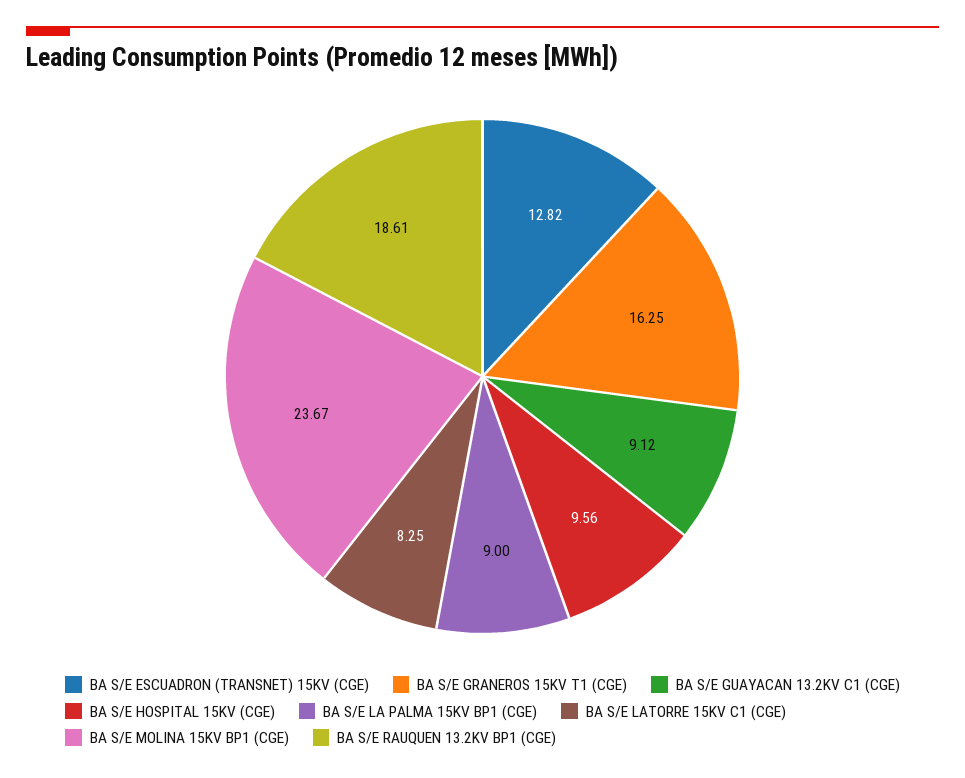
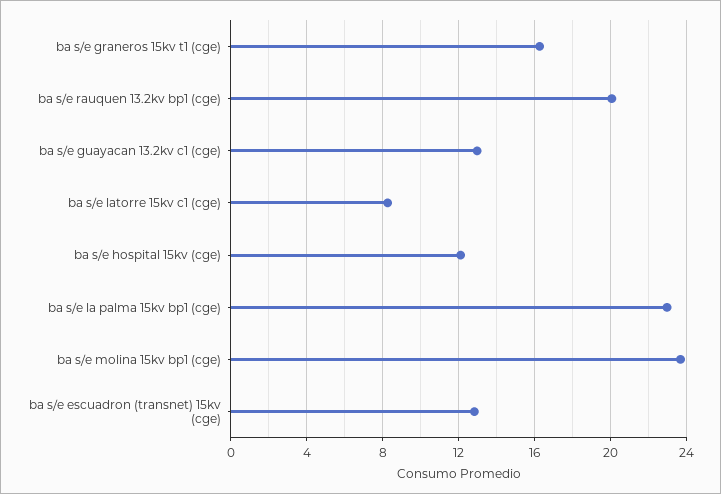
  {
    "BA S/E ESCUADRON (TRANSNET) 15KV (CGE)": 12.82,
    "BA S/E GRANEROS 15KV T1 (CGE)": 16.25,
-   "BA S/E GUAYACAN 13.2KV C1 (CGE)": 9.12,
+   "BA S/E GUAYACAN 13.2KV C1 (CGE)": 13,
-   "BA S/E HOSPITAL 15KV (CGE)": 9.56,
+   "BA S/E HOSPITAL 15KV (CGE)": 12,
-   "BA S/E LA PALMA 15KV BP1 (CGE)": 9,
+   "BA S/E LA PALMA 15KV BP1 (CGE)": 23,
    "BA S/E LATORRE 15KV C1 (CGE)": 8.25,
    "BA S/E MOLINA 15KV BP1 (CGE)": 23.67,
-   "BA S/E RAUQUEN 13.2KV BP1 (CGE)": 18.61
+   "BA S/E RAUQUEN 13.2KV BP1 (CGE)": 20
  }

